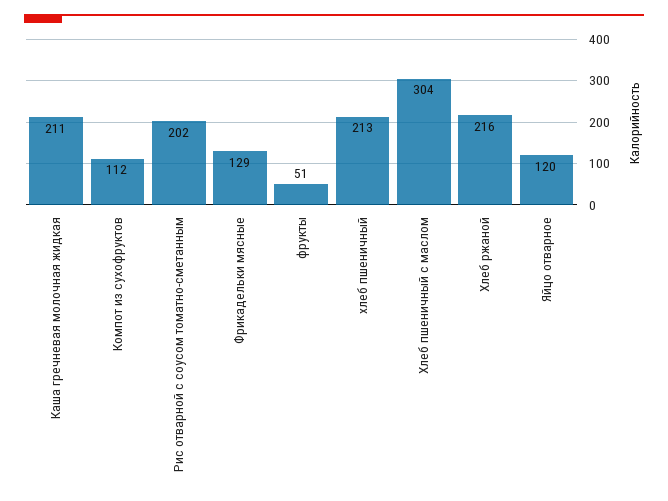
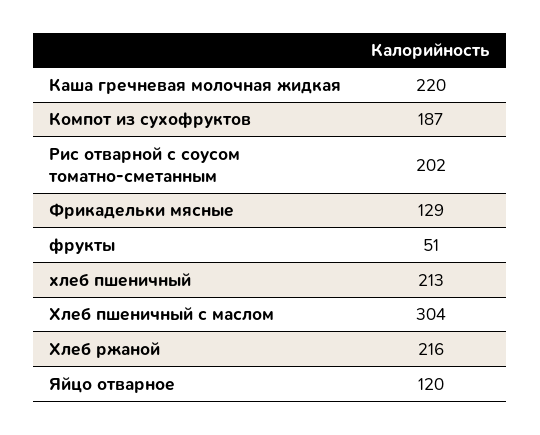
  {
-   "Каша гречневая молочная жидкая": 211,
+   "Каша гречневая молочная жидкая": 220,
-   "Компот из сухофруктов": 112,
+   "Компот из сухофруктов": 187,
    "Рис отварной с соусом томатно-сметанным": 202,
    "Фрикадельки мясные": 129,
    "фрукты": 51,
    "хлеб пшеничный": 213,
    "Хлеб пшеничный с маслом": 304,
    "Хлеб ржаной": 216,
    "Яйцо отварное": 120
  }

